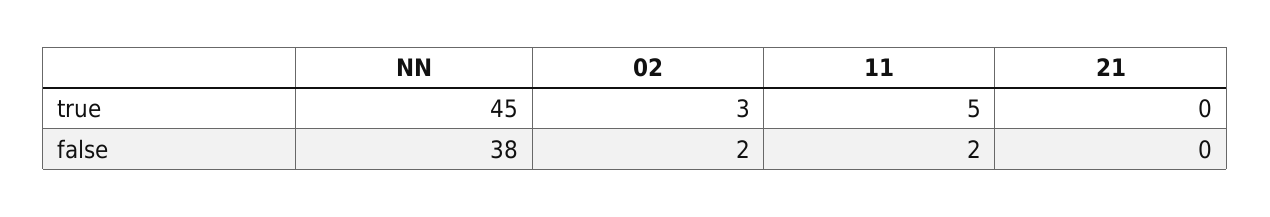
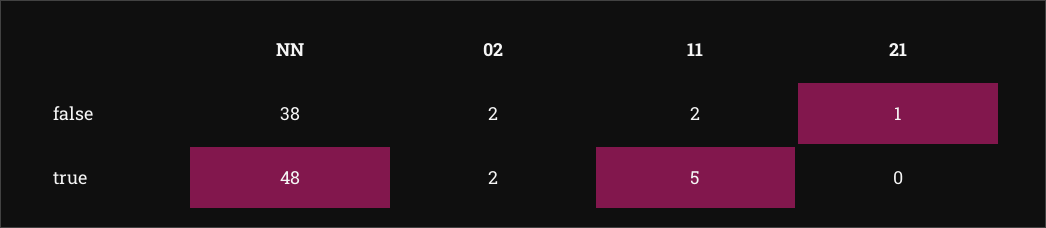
  {
    "NN": {
-     "true": 45,
+     "true": 48,
      "false": 38
    },
    "02": {
-     "true": 3,
+     "true": 2,
      "false": 2
    },
    "11": {
      "true": 5,
      "false": 2
    },
    "21": {
      "true": 0,
-     "false": 0
+     "false": 1
    }
  }

